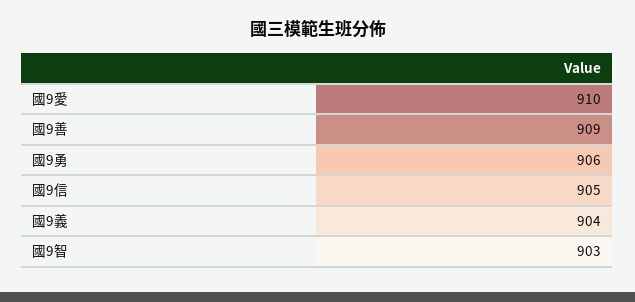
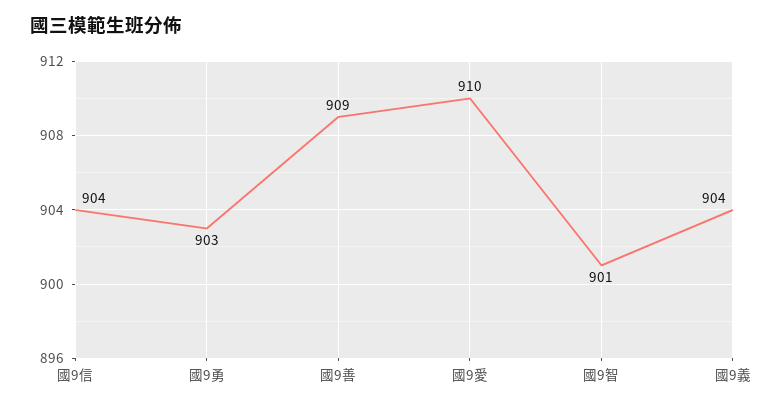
  {
    "國9愛": 910,
    "國9善": 909,
-   "國9勇": 906,
+   "國9勇": 903,
-   "國9信": 905,
+   "國9信": 904,
    "國9義": 904,
-   "國9智": 903
+   "國9智": 901
  }

